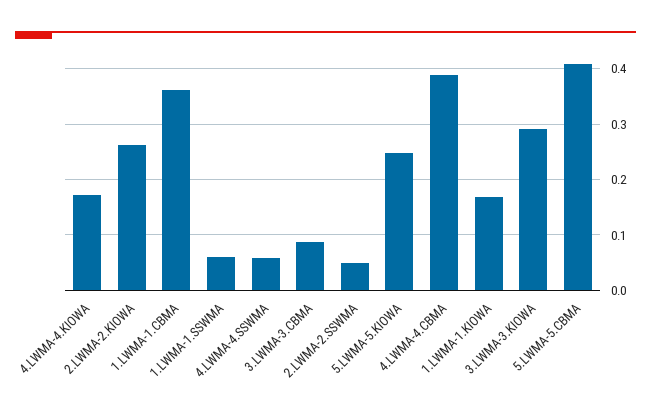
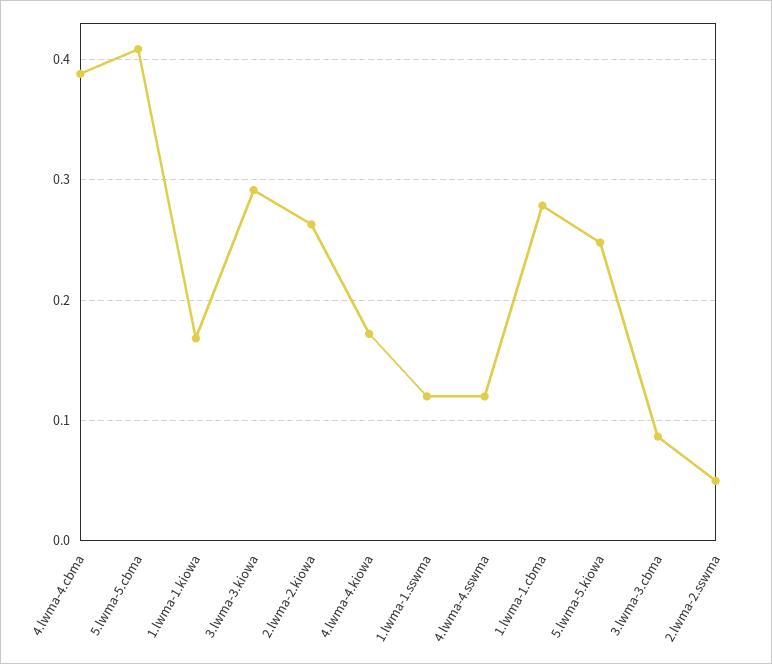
  {
    "4.LWMA-4.KIOWA": 0.17,
    "2.LWMA-2.KIOWA": 0.26,
-   "1.LWMA-1.CBMA": 0.36,
+   "1.LWMA-1.CBMA": 0.28,
-   "1.LWMA-1.SSWMA": 0.06,
+   "1.LWMA-1.SSWMA": 0.12,
-   "4.LWMA-4.SSWMA": 0.06,
+   "4.LWMA-4.SSWMA": 0.12,
    "3.LWMA-3.CBMA": 0.09,
    "2.LWMA-2.SSWMA": 0.05,
    "5.LWMA-5.KIOWA": 0.25,
    "4.LWMA-4.CBMA": 0.39,
    "1.LWMA-1.KIOWA": 0.17,
    "3.LWMA-3.KIOWA": 0.29,
    "5.LWMA-5.CBMA": 0.41
  }

